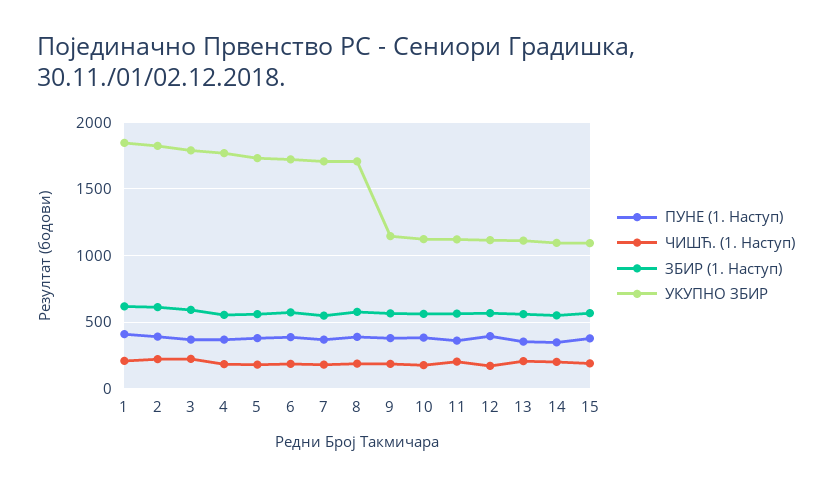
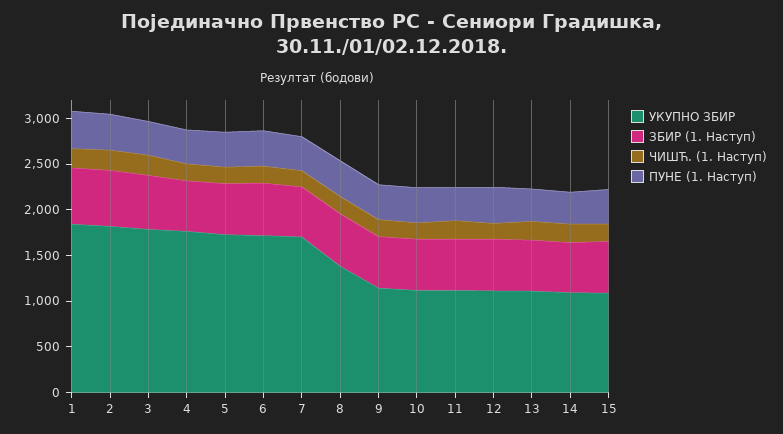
  {
    "ПУНЕ (1. Наступ)": {
      "1": 400,
      "2": 400,
      "3": 350,
      "4": 350,
      "5": 400,
      "6": 400,
      "7": 350,
      "8": 400,
      "9": 400,
      "10": 400,
      "11": 350,
      "12": 400,
      "13": 350,
      "14": 350,
      "15": 400
    },
    "ЧИШЋ. (1. Наступ)": {
      "1": 200,
      "2": 200,
      "3": 200,
      "4": 200,
      "5": 200,
      "6": 200,
      "7": 200,
      "8": 200,
      "9": 200,
      "10": 200,
      "11": 200,
      "12": 150,
      "13": 200,
      "14": 200,
      "15": 200
    },
    "ЗБИР (1. Наступ)": {
      "1": 600,
      "2": 600,
      "3": 600,
      "4": 550,
      "5": 550,
      "6": 550,
      "7": 550,
      "8": 600,
      "9": 550,
      "10": 550,
      "11": 550,
      "12": 550,
      "13": 550,
      "14": 550,
      "15": 550
    },
    "УКУПНО ЗБИР": {
      "1": 1850,
      "2": 1800,
      "3": 1800,
      "4": 1750,
      "5": 1750,
      "6": 1700,
      "7": 1700,
-     "8": 1700,
+     "8": 1400,
      "9": 1150,
      "10": 1100,
      "11": 1100,
      "12": 1100,
      "13": 1100,
      "14": 1100,
      "15": 1100
    }
  }

